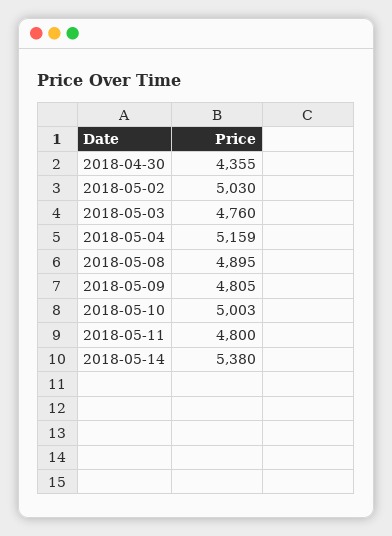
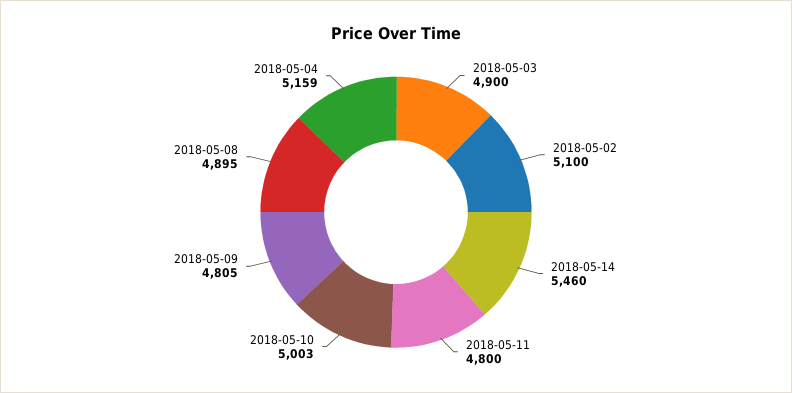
  {
-   "2018-04-30": 4355,
-   "2018-05-02": 5030,
+   "2018-05-02": 5100,
-   "2018-05-03": 4760,
+   "2018-05-03": 4900,
    "2018-05-04": 5159,
    "2018-05-08": 4895,
    "2018-05-09": 4805,
    "2018-05-10": 5003,
    "2018-05-11": 4800,
-   "2018-05-14": 5380
+   "2018-05-14": 5460
  }

